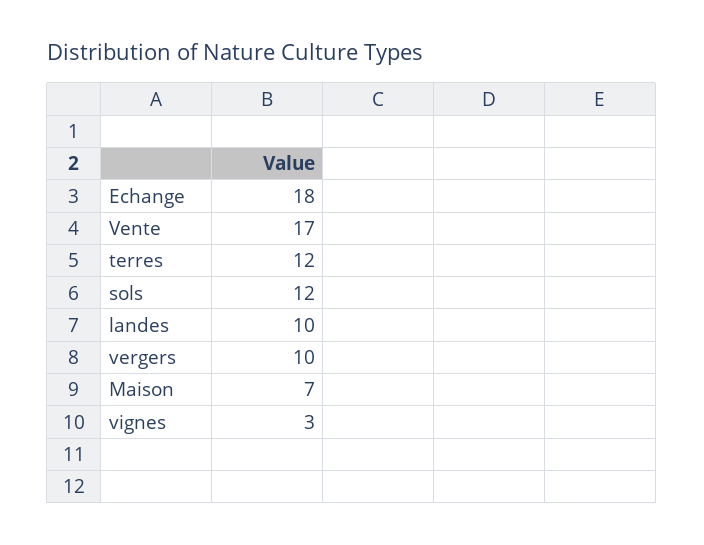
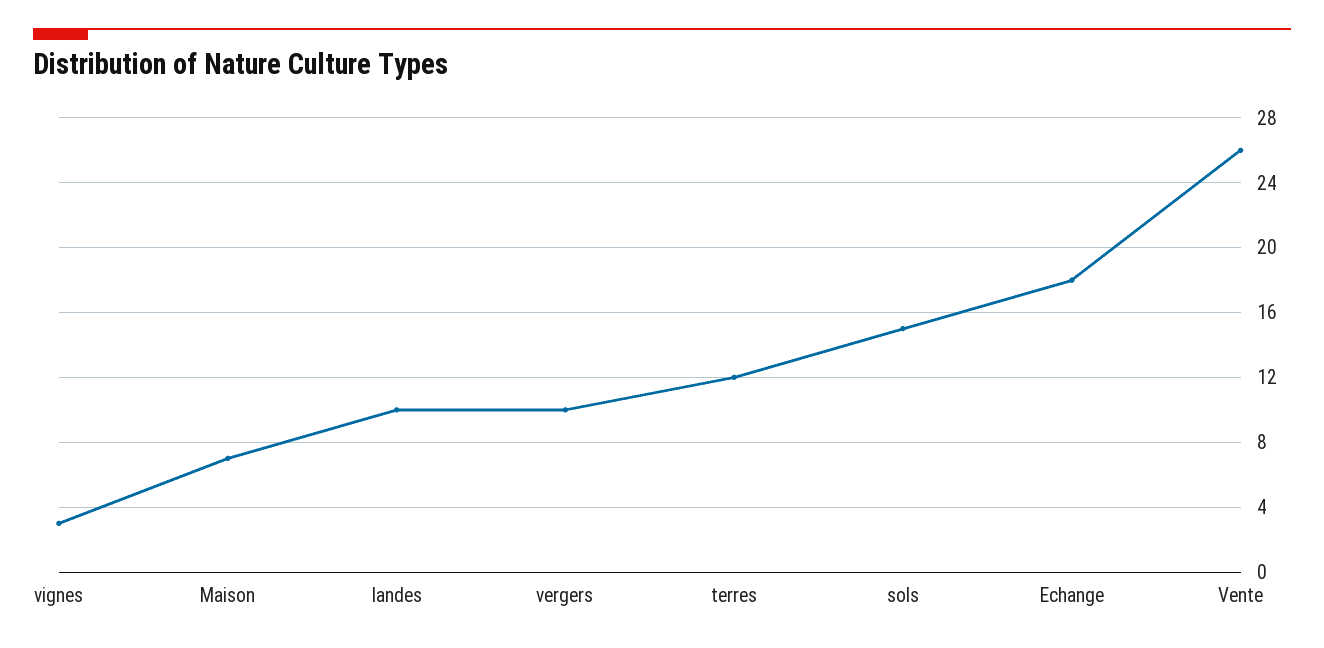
  {
    "Echange": 18,
-   "Vente": 17,
+   "Vente": 26,
    "terres": 12,
-   "sols": 12,
+   "sols": 15,
    "landes": 10,
    "vergers": 10,
    "Maison": 7,
    "vignes": 3
  }

